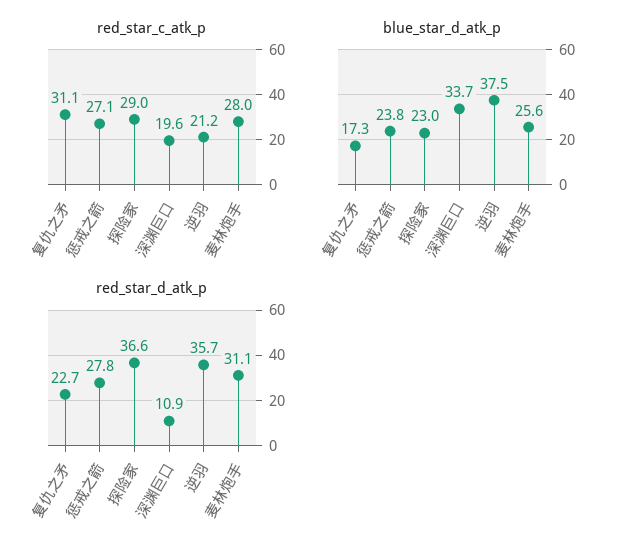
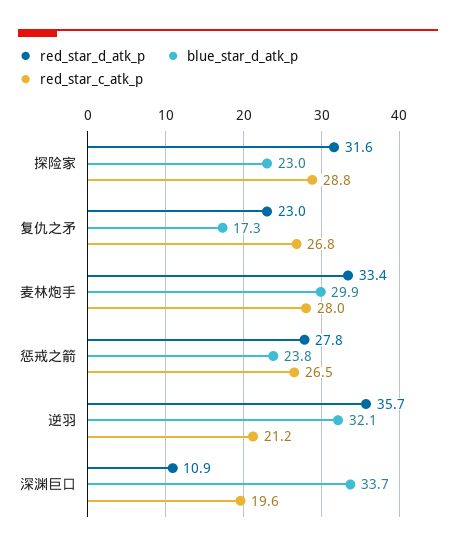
  {
    "red_star_c_atk_p": {
-     "复仇之矛": 31.1,
+     "复仇之矛": 26.8,
-     "惩戒之箭": 27.1,
+     "惩戒之箭": 26.5,
-     "探险家": 29,
+     "探险家": 28.8,
      "深渊巨口": 19.6,
      "逆羽": 21.2,
      "麦林炮手": 28
    },
    "blue_star_d_atk_p": {
      "复仇之矛": 17.3,
      "惩戒之箭": 23.8,
      "探险家": 23,
      "深渊巨口": 33.7,
-     "逆羽": 37.5,
+     "逆羽": 32.1,
-     "麦林炮手": 25.6
+     "麦林炮手": 29.9
    },
    "red_star_d_atk_p": {
-     "复仇之矛": 22.7,
+     "复仇之矛": 23,
      "惩戒之箭": 27.8,
-     "探险家": 36.6,
+     "探险家": 31.6,
      "深渊巨口": 10.9,
      "逆羽": 35.7,
-     "麦林炮手": 31.1
+     "麦林炮手": 33.4
    }
  }

